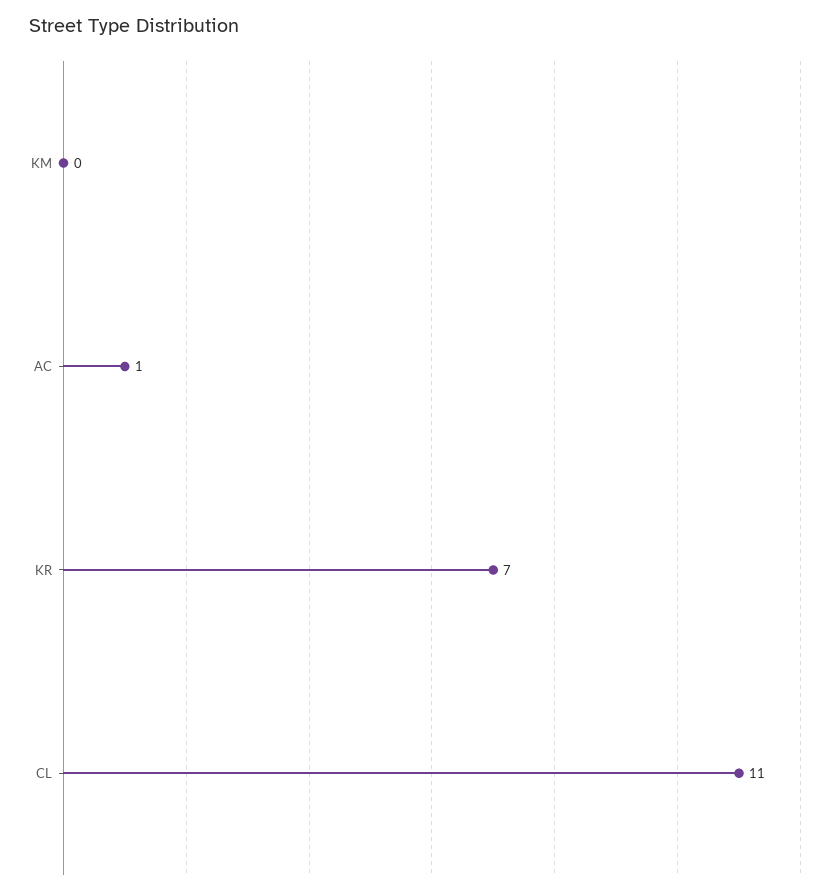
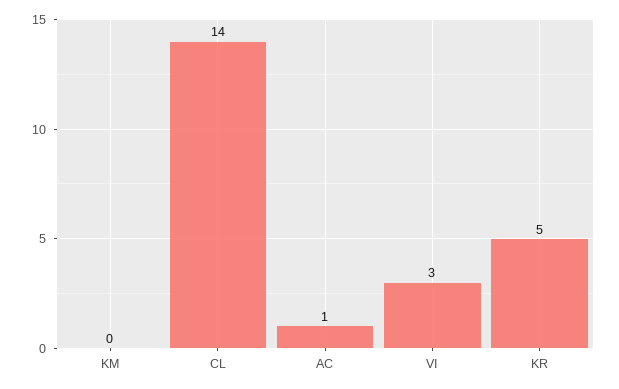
  {
    "KM": 0,
    "AC": 1,
-   "KR": 7,
+   "KR": 5,
-   "CL": 11
+   "CL": 14,
+   "VI": 3
  }

